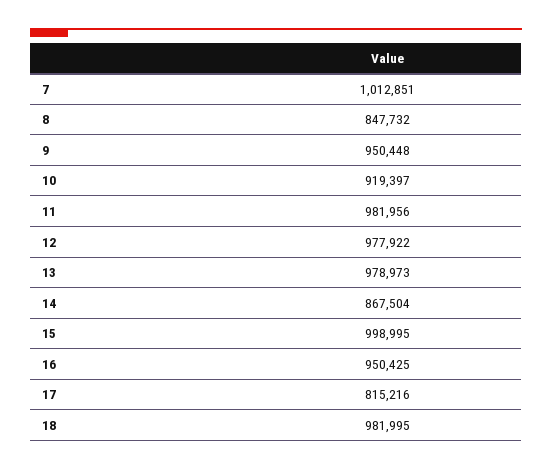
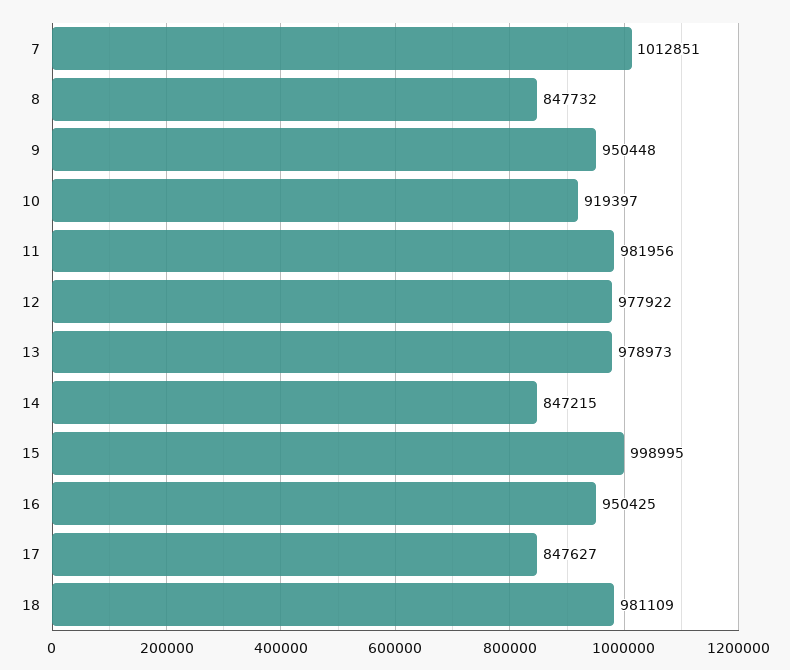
  {
    "7": 1012851,
    "8": 847732,
    "9": 950448,
    "10": 919397,
    "11": 981956,
    "12": 977922,
    "13": 978973,
-   "14": 867504,
+   "14": 847215,
    "15": 998995,
    "16": 950425,
-   "17": 815216,
+   "17": 847627,
-   "18": 981995
+   "18": 981109
  }

